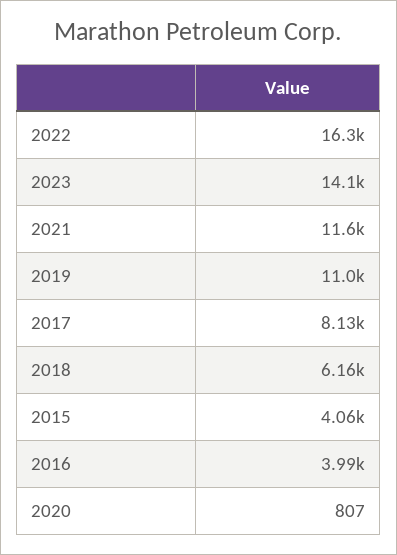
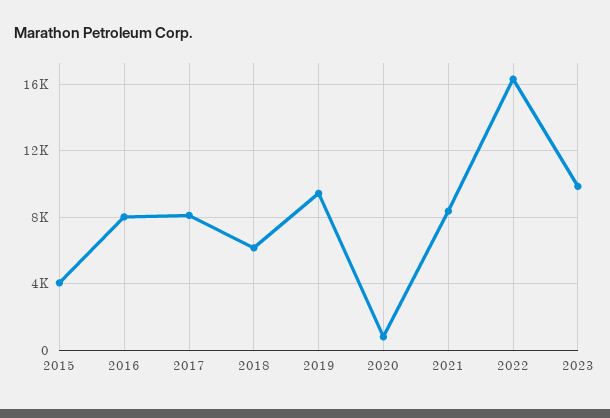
  {
    "2022": 16300,
-   "2023": 14100,
+   "2023": 10000,
-   "2021": 11600,
+   "2021": 8500,
-   "2019": 11000,
+   "2019": 9500,
    "2017": 8130,
    "2018": 6160,
    "2015": 4060,
-   "2016": 3990,
+   "2016": 8000,
    "2020": 807
  }

